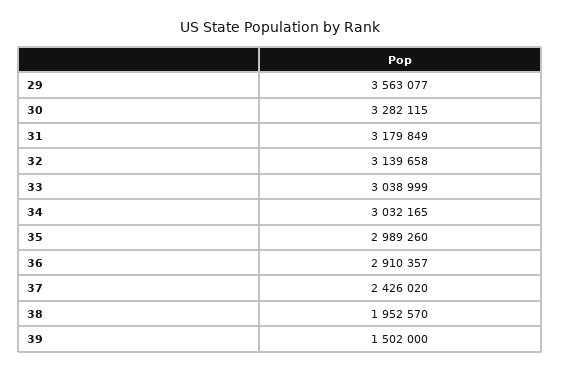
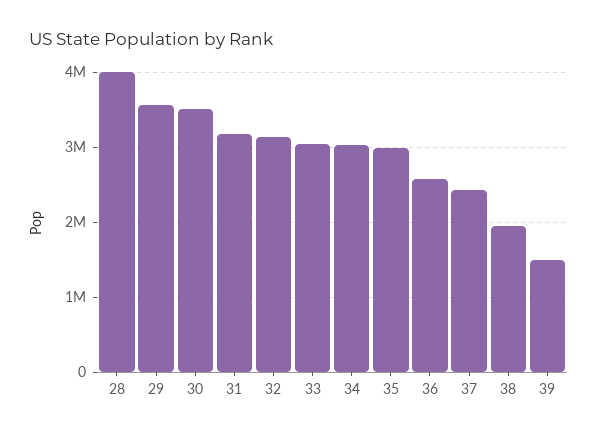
  {
    "29": 3563077,
-   "30": 3282115,
+   "30": 3500000,
    "31": 3179849,
    "32": 3139658,
    "33": 3038999,
    "34": 3032165,
    "35": 2989260,
-   "36": 2910357,
+   "36": 2600000,
    "37": 2426020,
    "38": 1952570,
-   "39": 1502000
+   "39": 1502000,
+   "28": 4000000
  }

